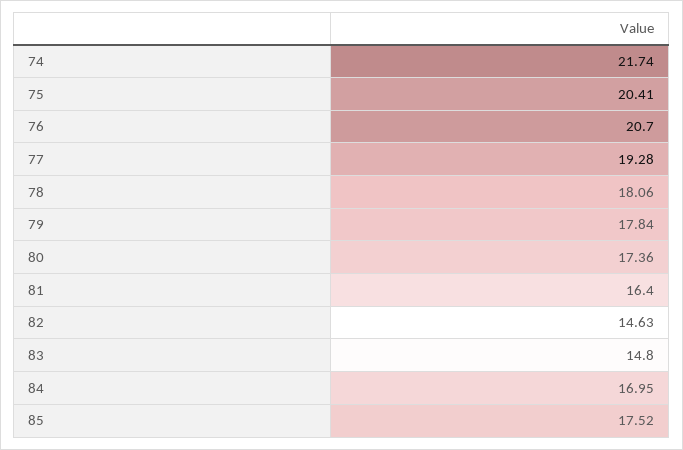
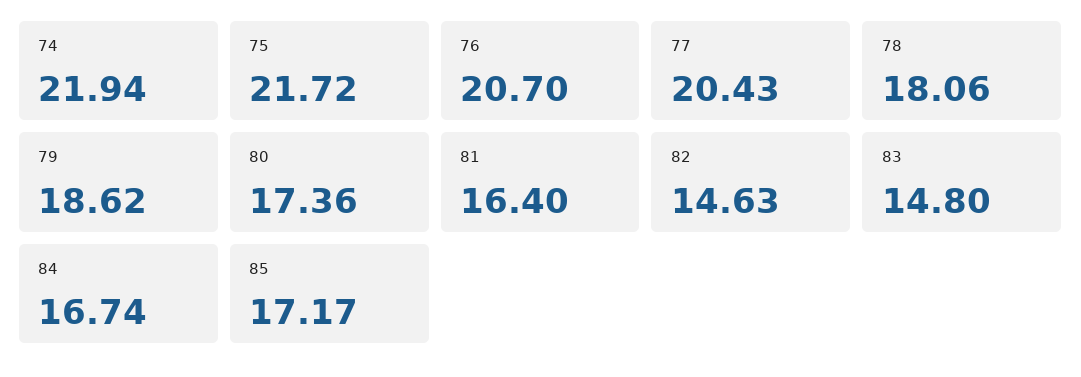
  {
-   "74": 21.74,
+   "74": 21.94,
-   "75": 20.41,
+   "75": 21.72,
    "76": 20.7,
-   "77": 19.28,
+   "77": 20.43,
    "78": 18.06,
-   "79": 17.84,
+   "79": 18.62,
    "80": 17.36,
    "81": 16.4,
    "82": 14.63,
    "83": 14.8,
-   "84": 16.95,
+   "84": 16.74,
-   "85": 17.52
+   "85": 17.17
  }

